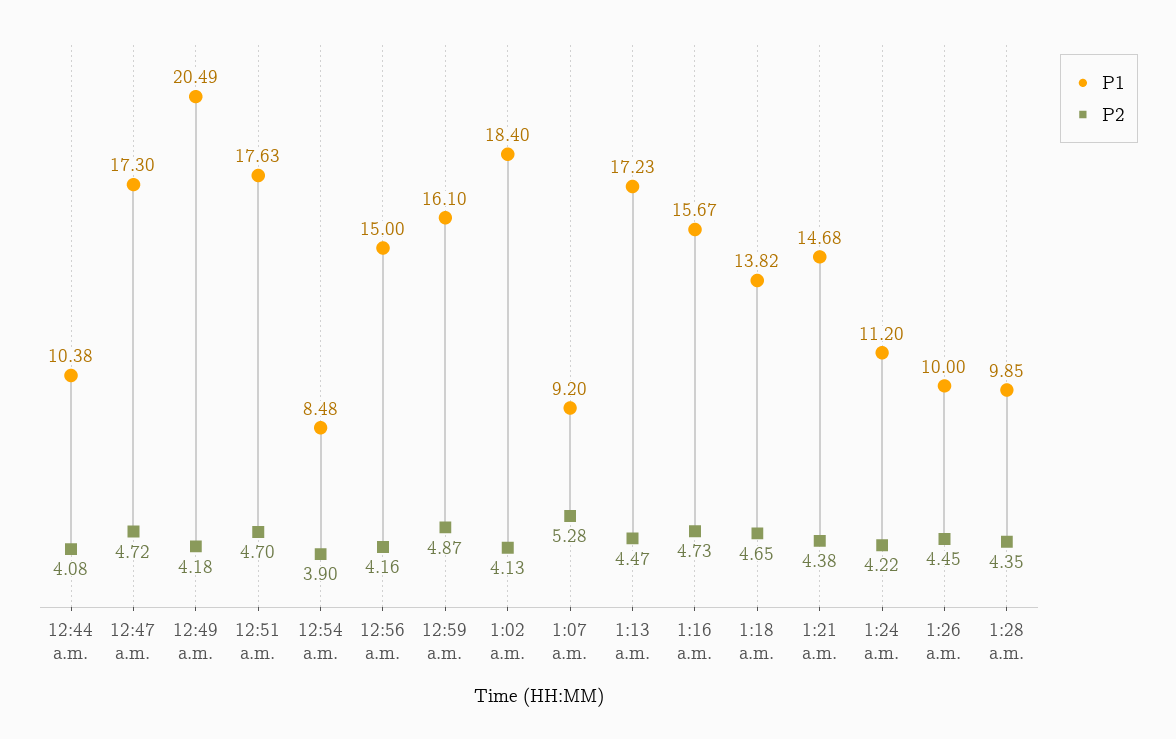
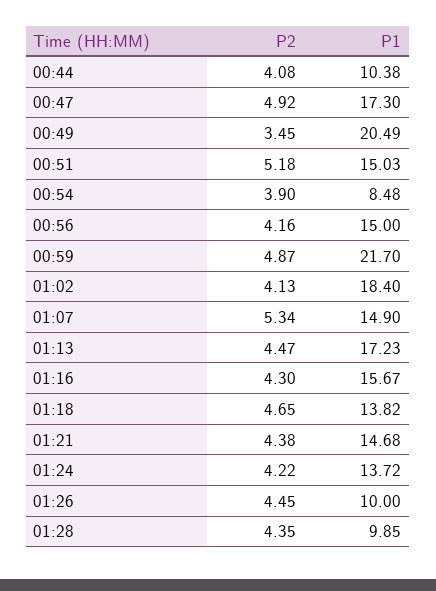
  {
    "P1": {
      "12:44 a.m.": 10.38,
      "12:47 a.m.": 17.3,
      "12:49 a.m.": 20.49,
-     "12:51 a.m.": 17.63,
+     "12:51 a.m.": 15.03,
      "12:54 a.m.": 8.48,
      "12:56 a.m.": 15,
-     "12:59 a.m.": 16.1,
+     "12:59 a.m.": 21.7,
      "1:02 a.m.": 18.4,
-     "1:07 a.m.": 9.2,
+     "1:07 a.m.": 14.9,
      "1:13 a.m.": 17.23,
      "1:16 a.m.": 15.67,
      "1:18 a.m.": 13.82,
      "1:21 a.m.": 14.68,
-     "1:24 a.m.": 11.2,
+     "1:24 a.m.": 13.72,
      "1:26 a.m.": 10,
      "1:28 a.m.": 9.85
    },
    "P2": {
      "12:44 a.m.": 4.08,
-     "12:47 a.m.": 4.72,
+     "12:47 a.m.": 4.92,
-     "12:49 a.m.": 4.18,
+     "12:49 a.m.": 3.45,
-     "12:51 a.m.": 4.7,
+     "12:51 a.m.": 5.18,
      "12:54 a.m.": 3.9,
      "12:56 a.m.": 4.16,
      "12:59 a.m.": 4.87,
      "1:02 a.m.": 4.13,
-     "1:07 a.m.": 5.28,
+     "1:07 a.m.": 5.34,
      "1:13 a.m.": 4.47,
-     "1:16 a.m.": 4.73,
+     "1:16 a.m.": 4.3,
      "1:18 a.m.": 4.65,
      "1:21 a.m.": 4.38,
      "1:24 a.m.": 4.22,
      "1:26 a.m.": 4.45,
      "1:28 a.m.": 4.35
    }
  }

